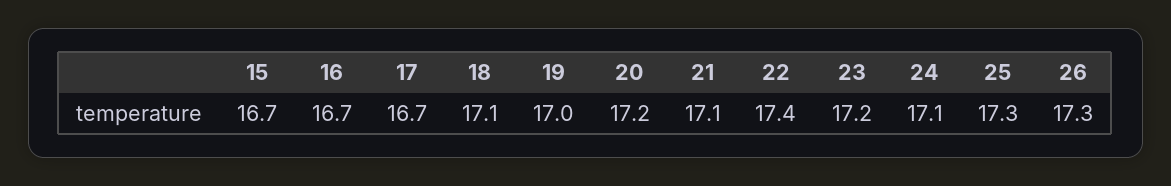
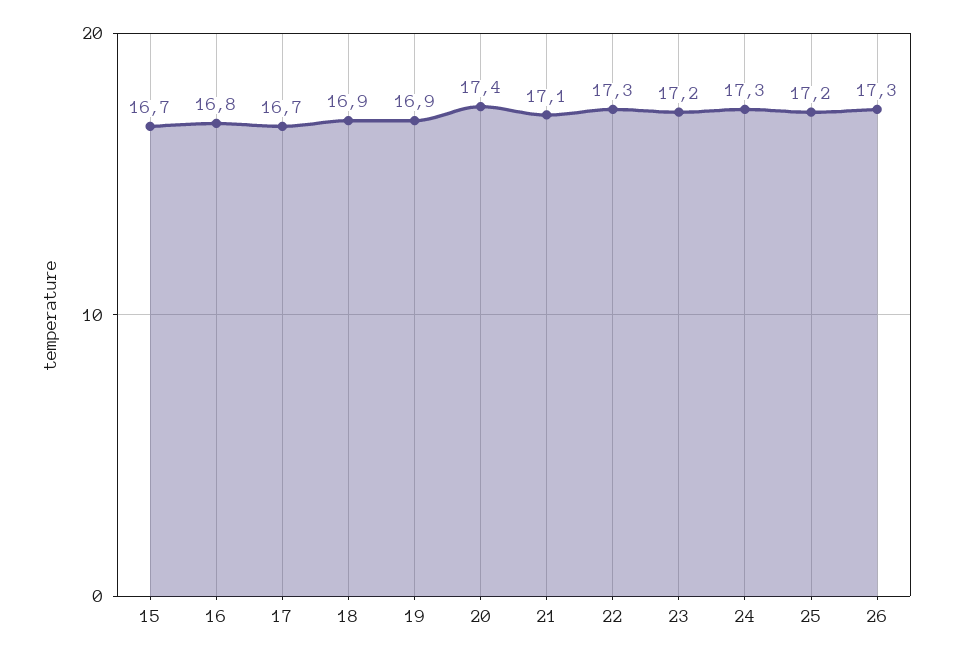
  {
    "15": 16.7,
-   "16": 16.7,
+   "16": 16.8,
    "17": 16.7,
-   "18": 17.1,
+   "18": 16.9,
-   "19": 17,
+   "19": 16.9,
-   "20": 17.2,
+   "20": 17.4,
    "21": 17.1,
-   "22": 17.4,
+   "22": 17.3,
    "23": 17.2,
-   "24": 17.1,
+   "24": 17.3,
-   "25": 17.3,
+   "25": 17.2,
    "26": 17.3
  }

